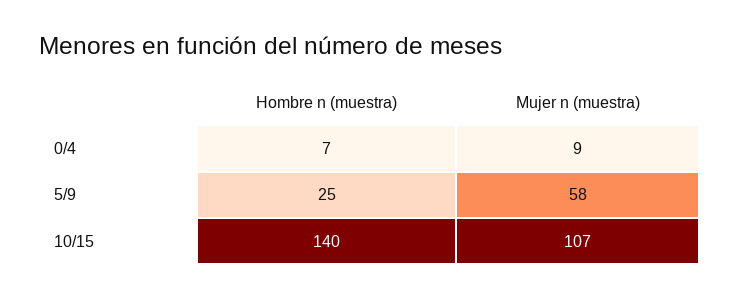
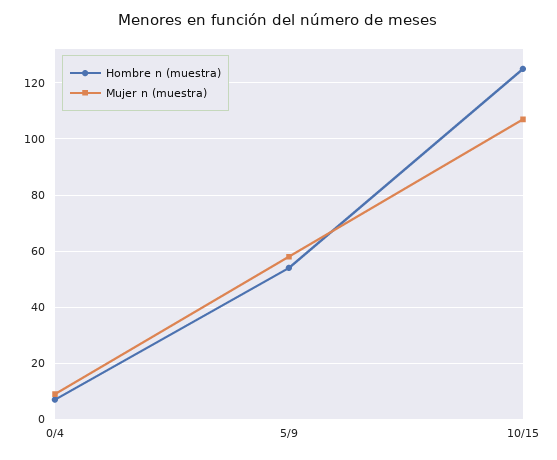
  {
    "Hombre n (muestra)": {
      "0/4": 7,
-     "5/9": 25,
+     "5/9": 55,
-     "10/15": 140
+     "10/15": 125
    },
    "Mujer n (muestra)": {
      "0/4": 9,
      "5/9": 58,
      "10/15": 107
    }
  }

